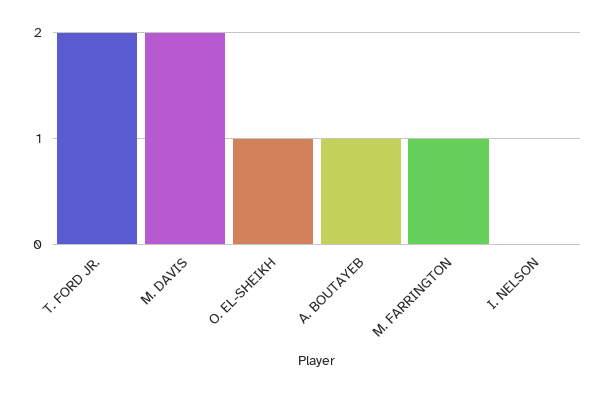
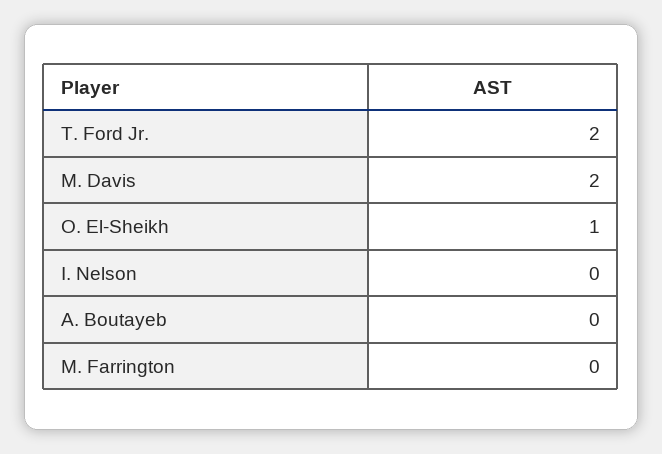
  {
    "T. FORD JR.": 2,
    "M. DAVIS": 2,
    "O. EL-SHEIKH": 1,
-   "A. BOUTAYEB": 1,
+   "A. BOUTAYEB": 0,
-   "M. FARRINGTON": 1,
+   "M. FARRINGTON": 0,
    "I. NELSON": 0
  }

